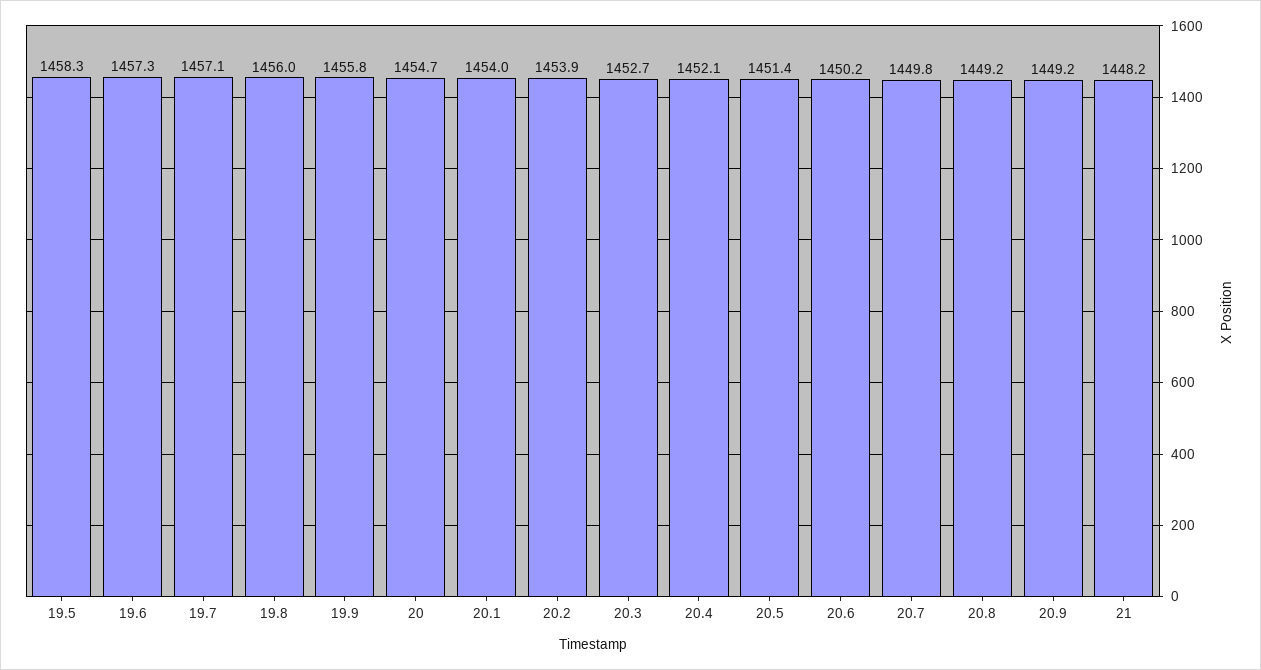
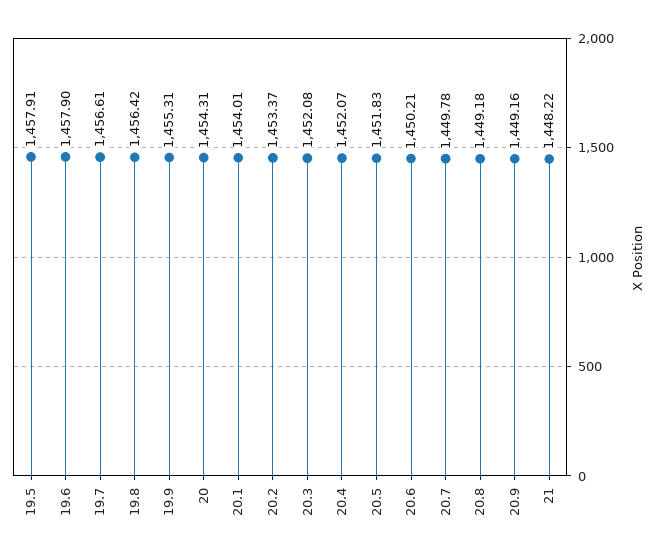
  {
-   "19.5": 1458.3,
+   "19.5": 1457.91,
-   "19.6": 1457.3,
+   "19.6": 1457.9,
-   "19.7": 1457.1,
+   "19.7": 1456.61,
-   "19.8": 1456,
+   "19.8": 1456.42,
-   "19.9": 1455.8,
+   "19.9": 1455.31,
-   "20": 1454.7,
+   "20": 1454.31,
    "20.1": 1454.01,
-   "20.2": 1453.9,
+   "20.2": 1453.37,
-   "20.3": 1452.7,
+   "20.3": 1452.08,
    "20.4": 1452.07,
-   "20.5": 1451.4,
+   "20.5": 1451.83,
    "20.6": 1450.21,
    "20.7": 1449.78,
    "20.8": 1449.18,
    "20.9": 1449.16,
    "21": 1448.22
  }

